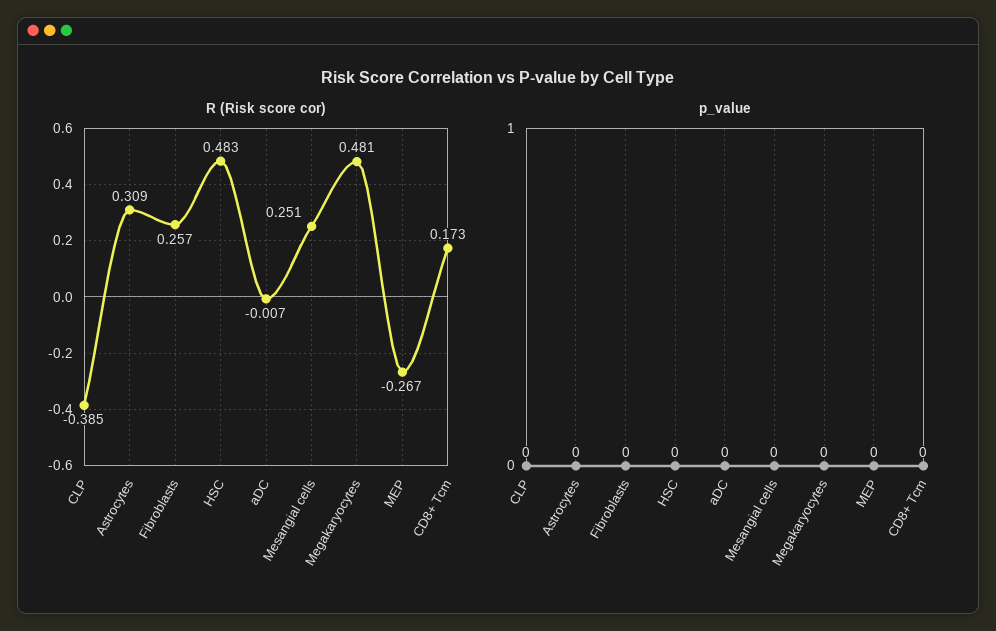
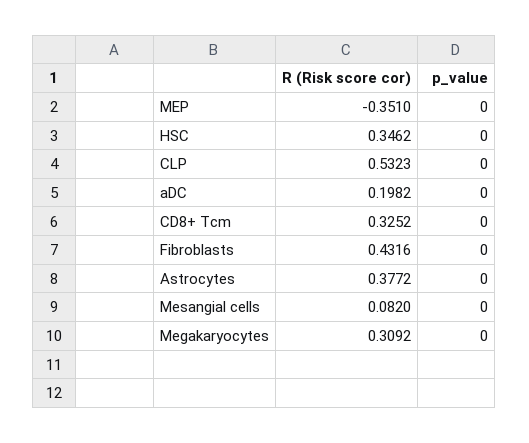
  {
    "R (Risk score cor)": {
-     "CLP": -0.385,
+     "CLP": 0.5323,
-     "Astrocytes": 0.309,
+     "Astrocytes": 0.3772,
-     "Fibroblasts": 0.257,
+     "Fibroblasts": 0.4316,
-     "HSC": 0.483,
+     "HSC": 0.3462,
-     "aDC": -0.007,
+     "aDC": 0.1982,
-     "Mesangial cells": 0.251,
+     "Mesangial cells": 0.082,
-     "Megakaryocytes": 0.481,
+     "Megakaryocytes": 0.3092,
-     "MEP": -0.267,
+     "MEP": -0.351,
-     "CD8+ Tcm": 0.173
+     "CD8+ Tcm": 0.3252
    },
    "p_value": {
      "CLP": 0,
      "Astrocytes": 0,
      "Fibroblasts": 0,
      "HSC": 0,
      "aDC": 0,
      "Mesangial cells": 0,
      "Megakaryocytes": 0,
      "MEP": 0,
      "CD8+ Tcm": 0
    }
  }

